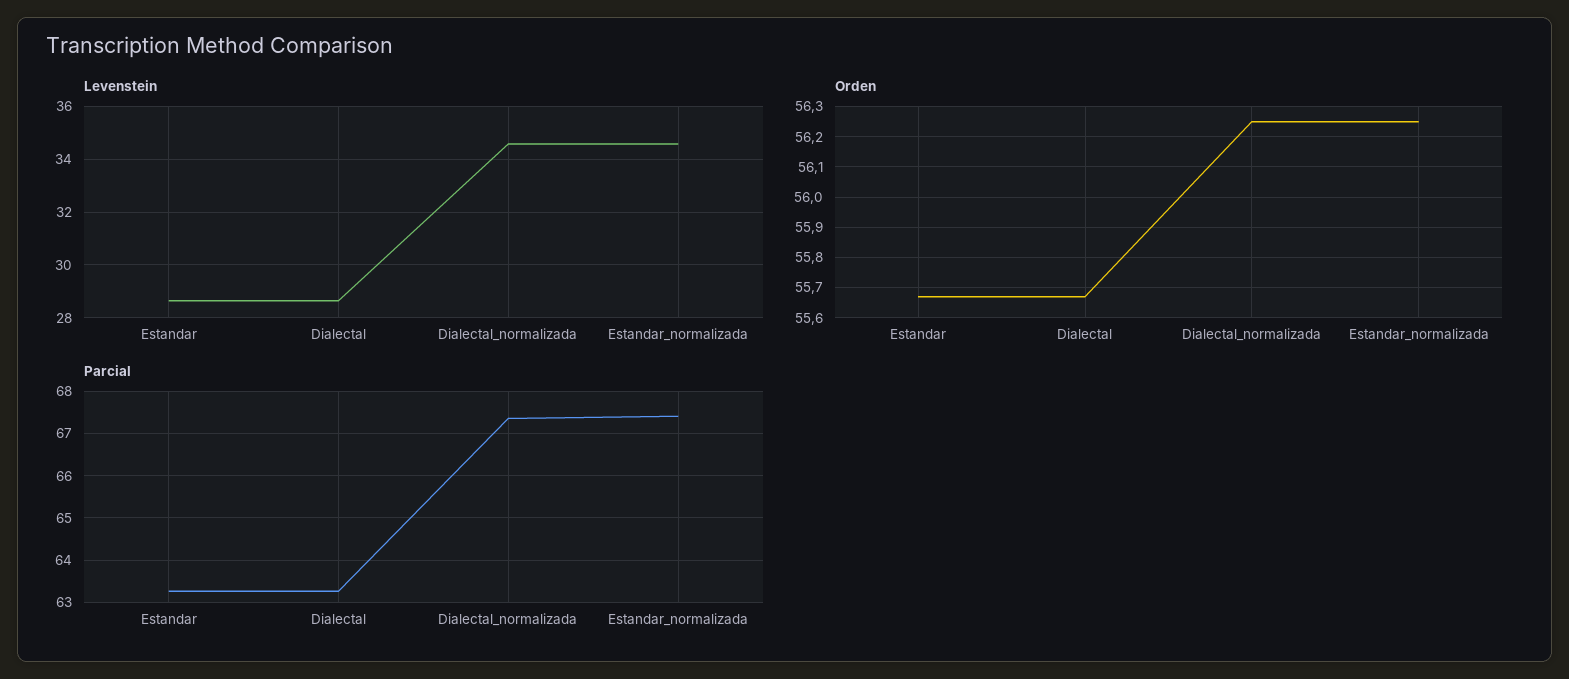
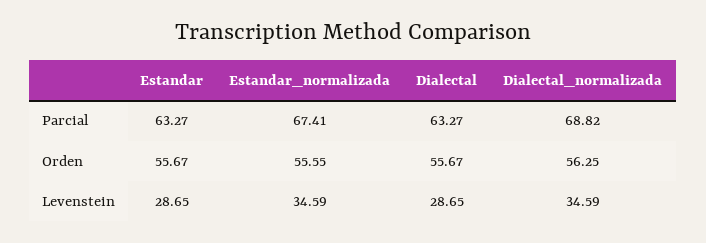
  {
    "Levenstein": {
      "Estandar": 28.65,
      "Dialectal": 28.65,
      "Dialectal_normalizada": 34.59,
      "Estandar_normalizada": 34.59
    },
    "Orden": {
      "Estandar": 55.67,
      "Dialectal": 55.67,
      "Dialectal_normalizada": 56.25,
-     "Estandar_normalizada": 56.25
+     "Estandar_normalizada": 55.55
    },
    "Parcial": {
      "Estandar": 63.27,
      "Dialectal": 63.27,
-     "Dialectal_normalizada": 67.4,
+     "Dialectal_normalizada": 68.82,
      "Estandar_normalizada": 67.41
    }
  }

